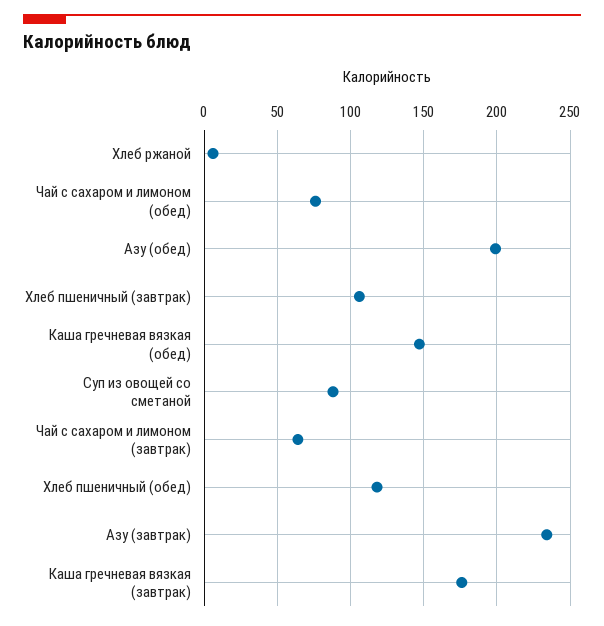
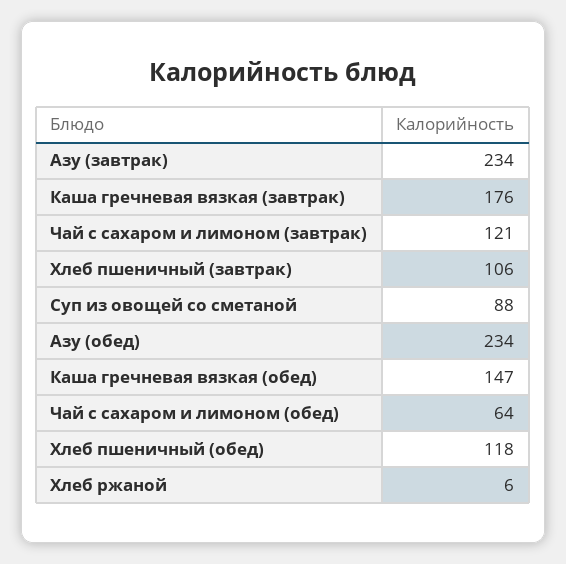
  {
    "Хлеб ржаной": 6,
-   "Чай с сахаром и лимоном (обед)": 75,
+   "Чай с сахаром и лимоном (обед)": 64,
-   "Азу (обед)": 200,
+   "Азу (обед)": 234,
    "Хлеб пшеничный (завтрак)": 106,
    "Каша гречневая вязкая (обед)": 147,
    "Суп из овощей со сметаной": 88,
-   "Чай с сахаром и лимоном (завтрак)": 65,
+   "Чай с сахаром и лимоном (завтрак)": 121,
    "Хлеб пшеничный (обед)": 118,
    "Азу (завтрак)": 234,
    "Каша гречневая вязкая (завтрак)": 176
  }

